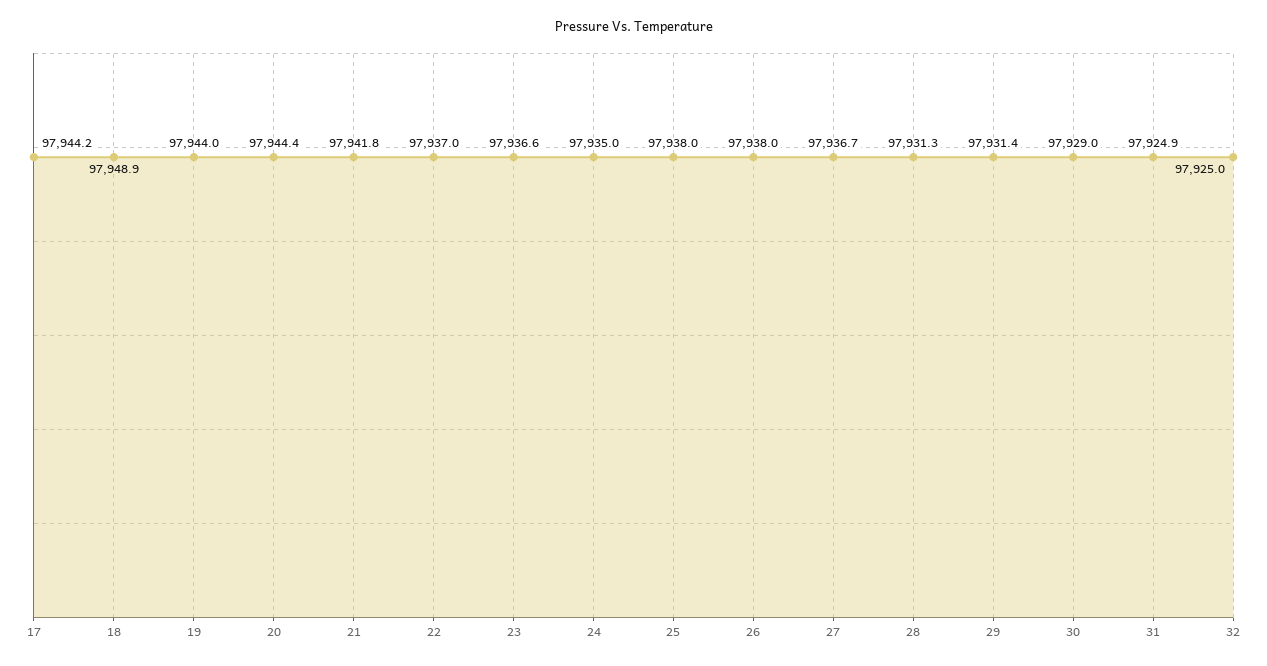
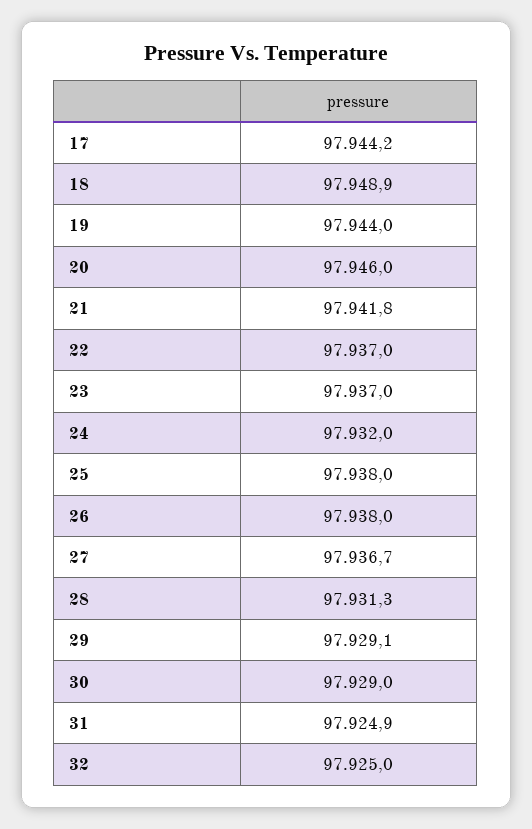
  {
    "17": 97944.2,
    "18": 97948.9,
    "19": 97944,
-   "20": 97944.4,
+   "20": 97946,
    "21": 97941.8,
    "22": 97937,
-   "23": 97936.6,
+   "23": 97937,
-   "24": 97935,
+   "24": 97932,
    "25": 97938,
    "26": 97938,
    "27": 97936.7,
    "28": 97931.3,
-   "29": 97931.4,
+   "29": 97929.1,
    "30": 97929,
    "31": 97924.9,
    "32": 97925
  }

